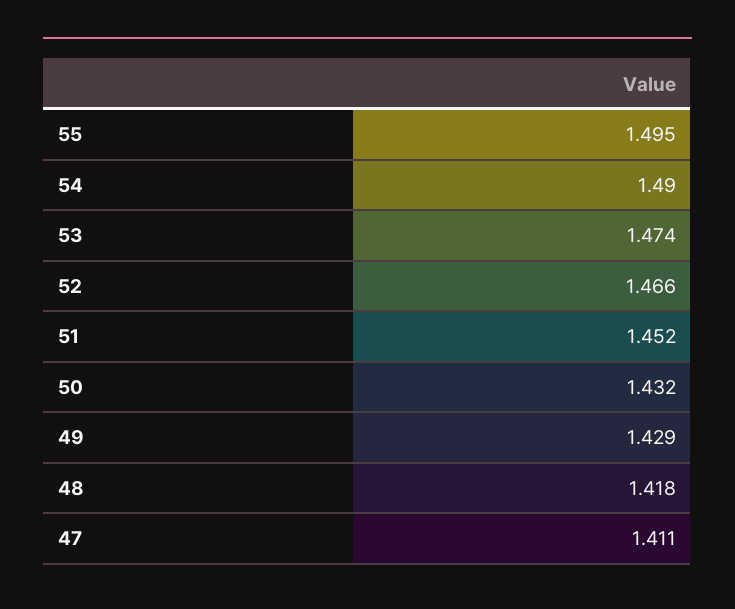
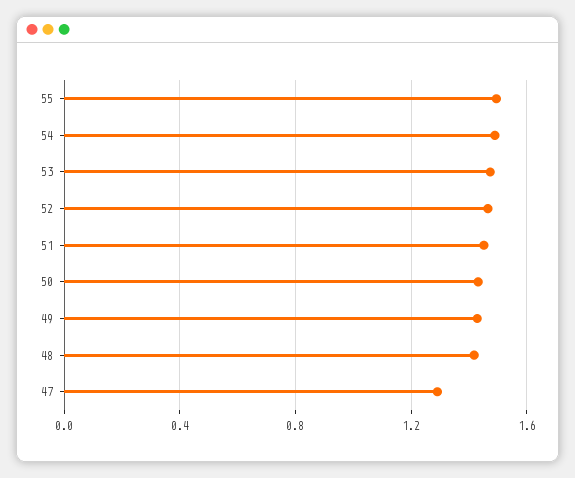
  {
    "55": 1.495,
    "54": 1.49,
    "53": 1.474,
    "52": 1.466,
    "51": 1.452,
    "50": 1.432,
    "49": 1.429,
    "48": 1.418,
-   "47": 1.411
+   "47": 1.3
  }

